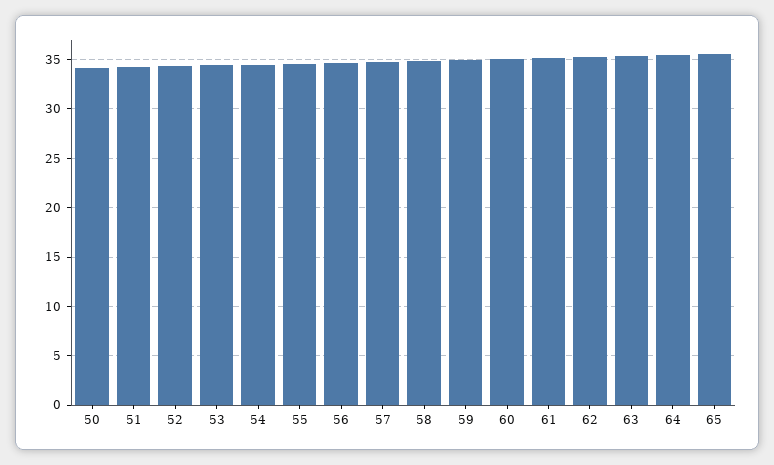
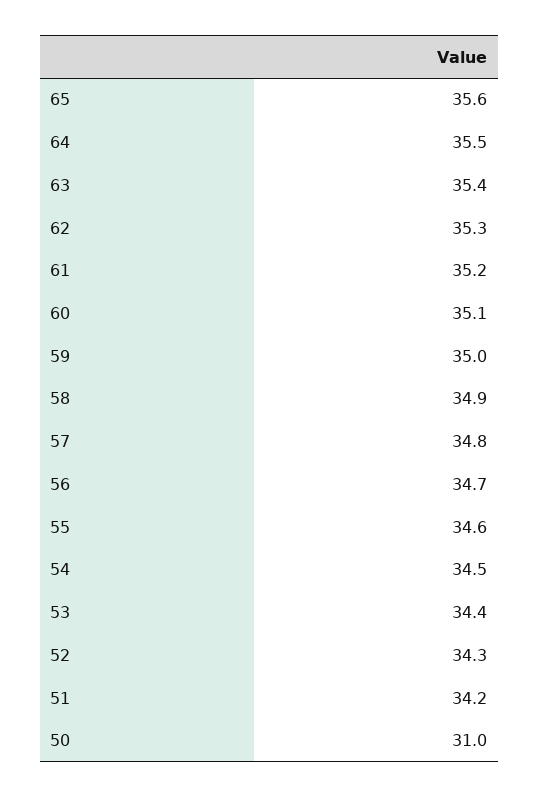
  {
-   "50": 34,
+   "50": 31,
    "51": 34.2,
    "52": 34.3,
    "53": 34.4,
    "54": 34.5,
    "55": 34.6,
    "56": 34.7,
    "57": 34.8,
    "58": 34.9,
    "59": 35,
    "60": 35.1,
    "61": 35.2,
    "62": 35.3,
    "63": 35.4,
    "64": 35.5,
    "65": 35.6
  }

